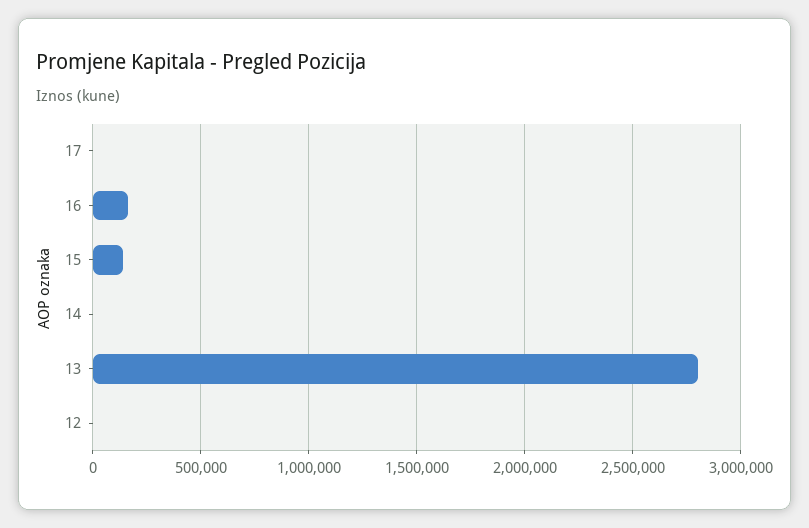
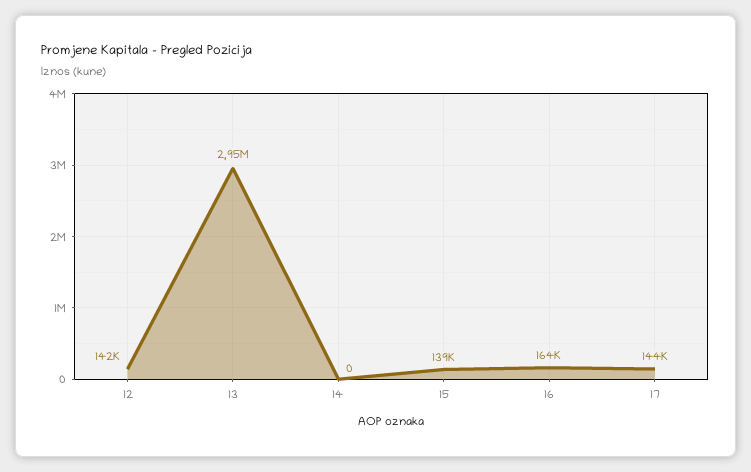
  {
-   "17": 0,
+   "17": 144000,
    "16": 164000,
    "15": 139000,
    "14": 0,
-   "13": 2800000,
+   "13": 2950000,
-   "12": 0
+   "12": 142000
  }

